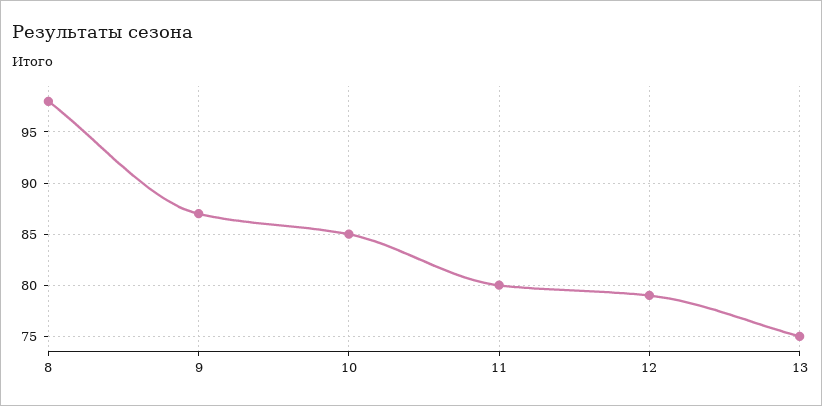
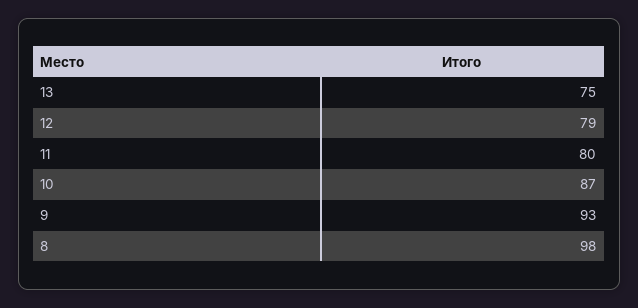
  {
    "8": 98,
-   "9": 87,
+   "9": 93,
-   "10": 85,
+   "10": 87,
    "11": 80,
    "12": 79,
    "13": 75
  }

